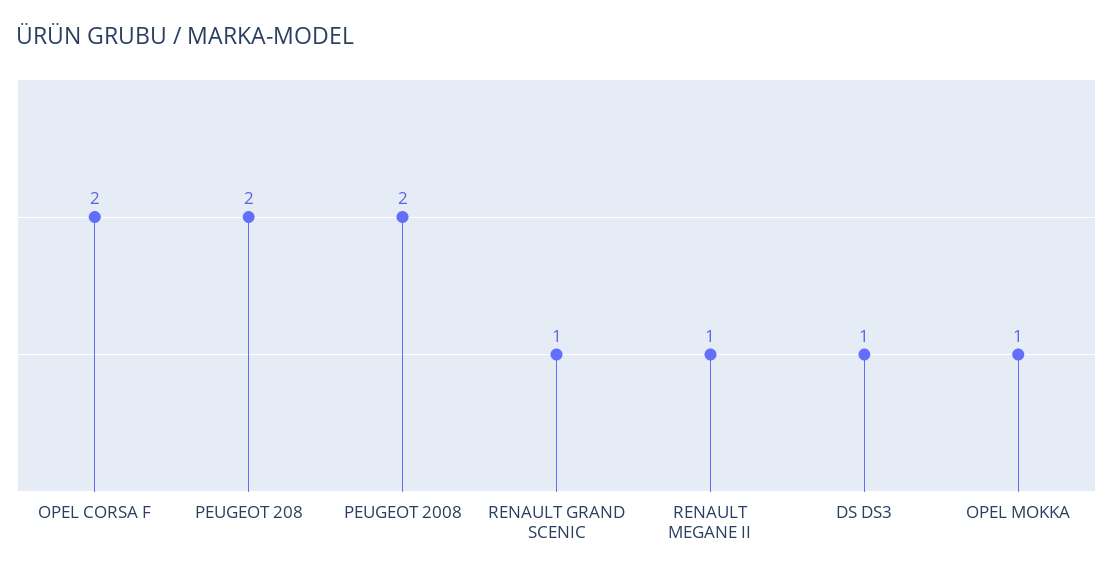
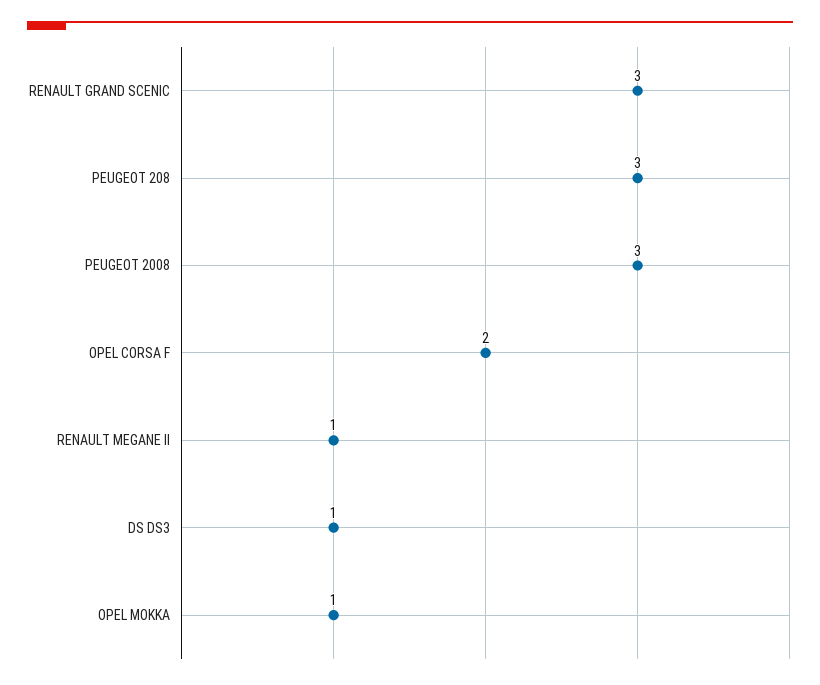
  {
    "OPEL CORSA F": 2,
-   "PEUGEOT 208": 2,
+   "PEUGEOT 208": 3,
-   "PEUGEOT 2008": 2,
+   "PEUGEOT 2008": 3,
-   "RENAULT GRAND SCENIC": 1,
+   "RENAULT GRAND SCENIC": 3,
    "RENAULT MEGANE II": 1,
    "DS DS3": 1,
    "OPEL MOKKA": 1
  }

